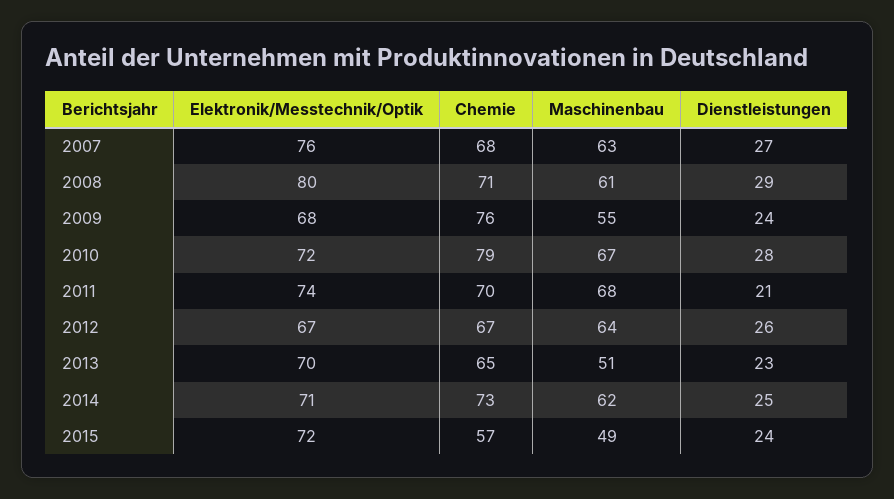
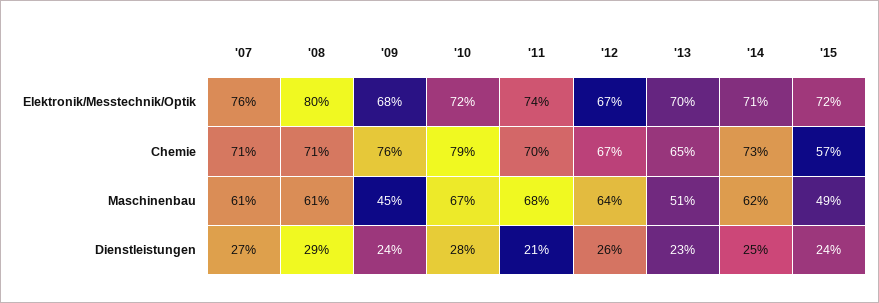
  {
    "Elektronik/Messtechnik/Optik": {
      "2007": 76,
      "2008": 80,
      "2009": 68,
      "2010": 72,
      "2011": 74,
      "2012": 67,
      "2013": 70,
      "2014": 71,
      "2015": 72
    },
    "Chemie": {
-     "2007": 68,
+     "2007": 71,
      "2008": 71,
      "2009": 76,
      "2010": 79,
      "2011": 70,
      "2012": 67,
      "2013": 65,
      "2014": 73,
      "2015": 57
    },
    "Maschinenbau": {
-     "2007": 63,
+     "2007": 61,
      "2008": 61,
-     "2009": 55,
+     "2009": 45,
      "2010": 67,
      "2011": 68,
      "2012": 64,
      "2013": 51,
      "2014": 62,
      "2015": 49
    },
    "Dienstleistungen": {
      "2007": 27,
      "2008": 29,
      "2009": 24,
      "2010": 28,
      "2011": 21,
      "2012": 26,
      "2013": 23,
      "2014": 25,
      "2015": 24
    }
  }

